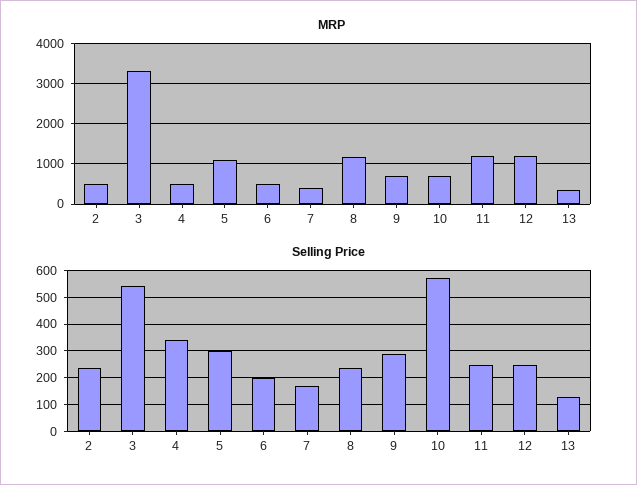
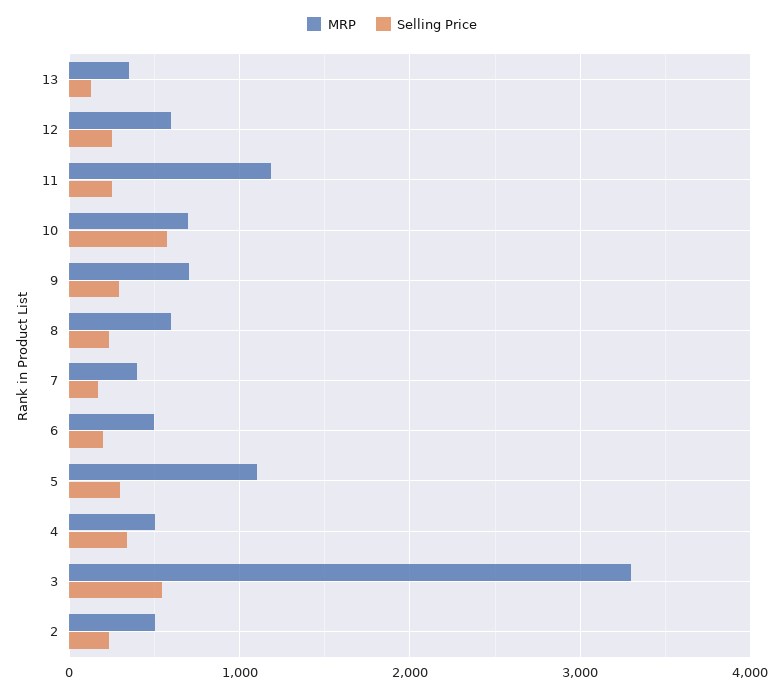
  {
    "MRP": {
      "2": 500,
      "3": 3300,
      "4": 500,
      "5": 1100,
      "6": 500,
      "7": 400,
-     "8": 1200,
+     "8": 600,
      "9": 700,
      "10": 700,
      "11": 1200,
-     "12": 1200,
+     "12": 600,
      "13": 300
    },
    "Selling Price": {
      "2": 225,
      "3": 550,
      "4": 350,
      "5": 300,
      "6": 200,
      "7": 175,
      "8": 225,
      "9": 300,
      "10": 575,
      "11": 250,
      "12": 250,
      "13": 125
    }
  }

